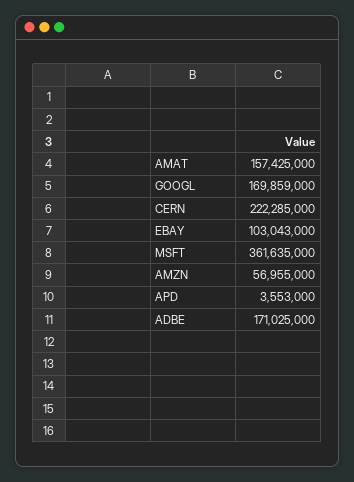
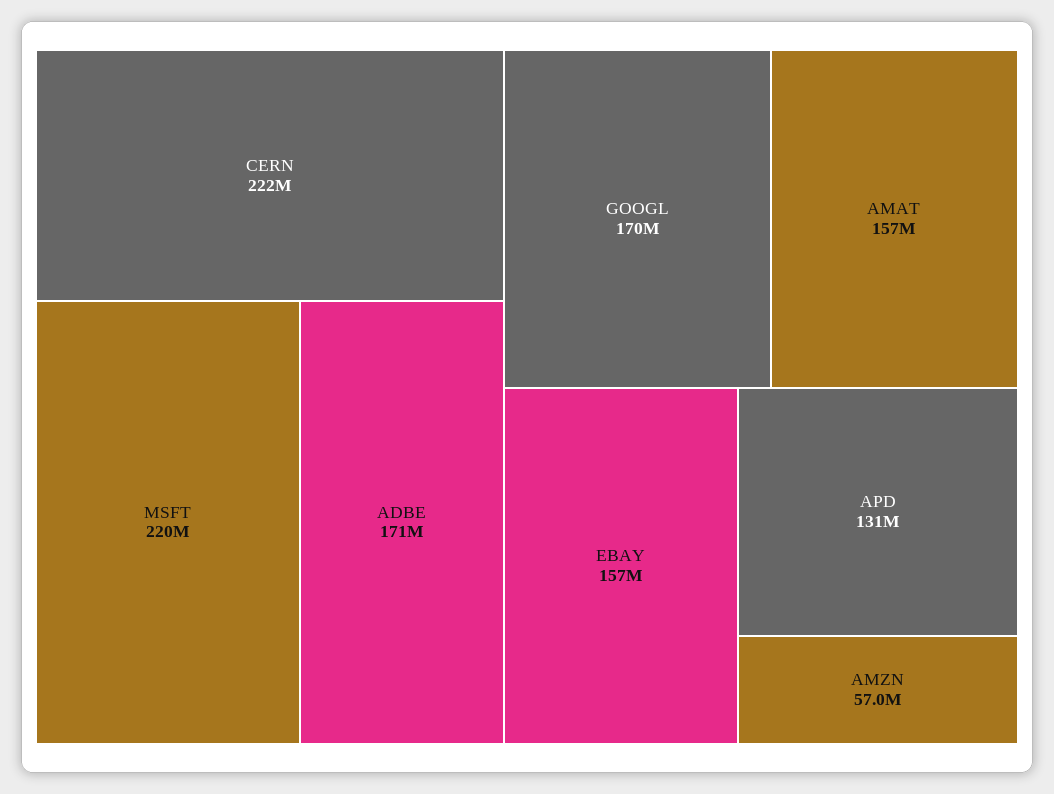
  {
    "AMAT": 157425000,
    "GOOGL": 169859000,
    "CERN": 222285000,
-   "EBAY": 103043000,
+   "EBAY": 157000000,
-   "MSFT": 361635000,
+   "MSFT": 220000000,
    "AMZN": 56955000,
-   "APD": 3553000,
+   "APD": 131000000,
    "ADBE": 171025000
  }

